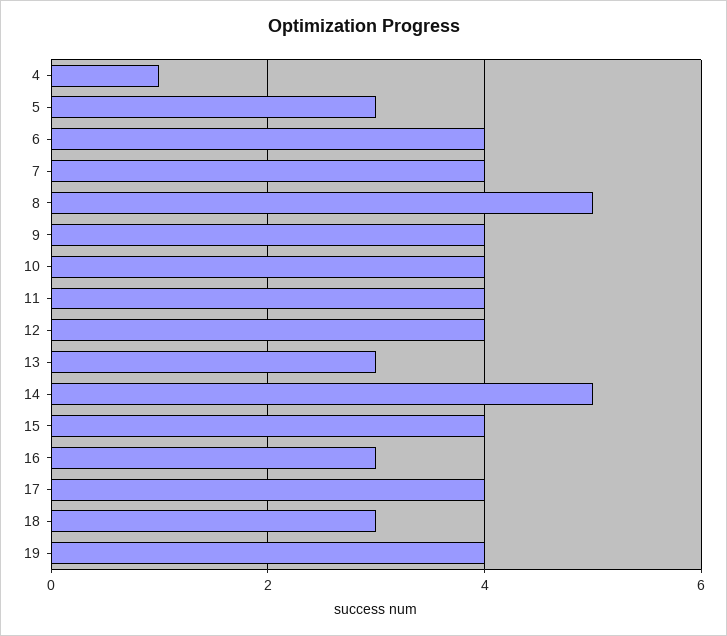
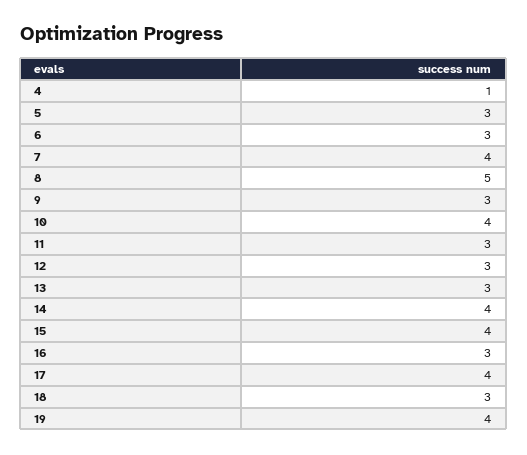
  {
    "4": 1,
    "5": 3,
-   "6": 4,
+   "6": 3,
    "7": 4,
    "8": 5,
-   "9": 4,
+   "9": 3,
    "10": 4,
-   "11": 4,
+   "11": 3,
-   "12": 4,
+   "12": 3,
    "13": 3,
-   "14": 5,
+   "14": 4,
    "15": 4,
    "16": 3,
    "17": 4,
    "18": 3,
    "19": 4
  }

